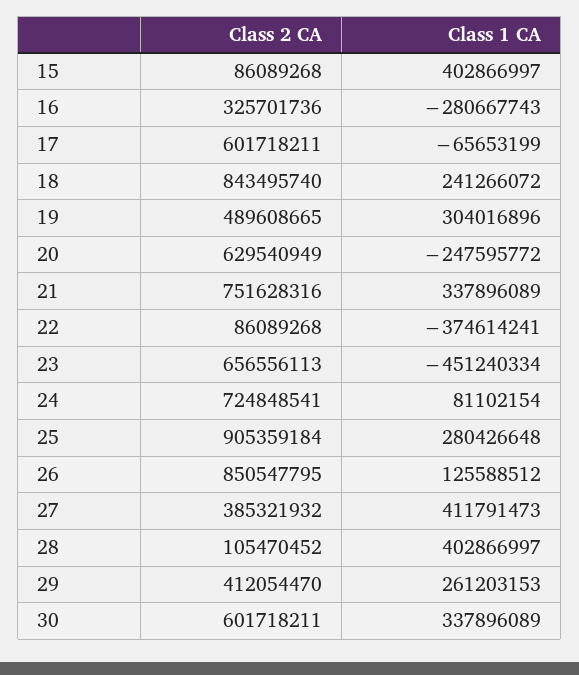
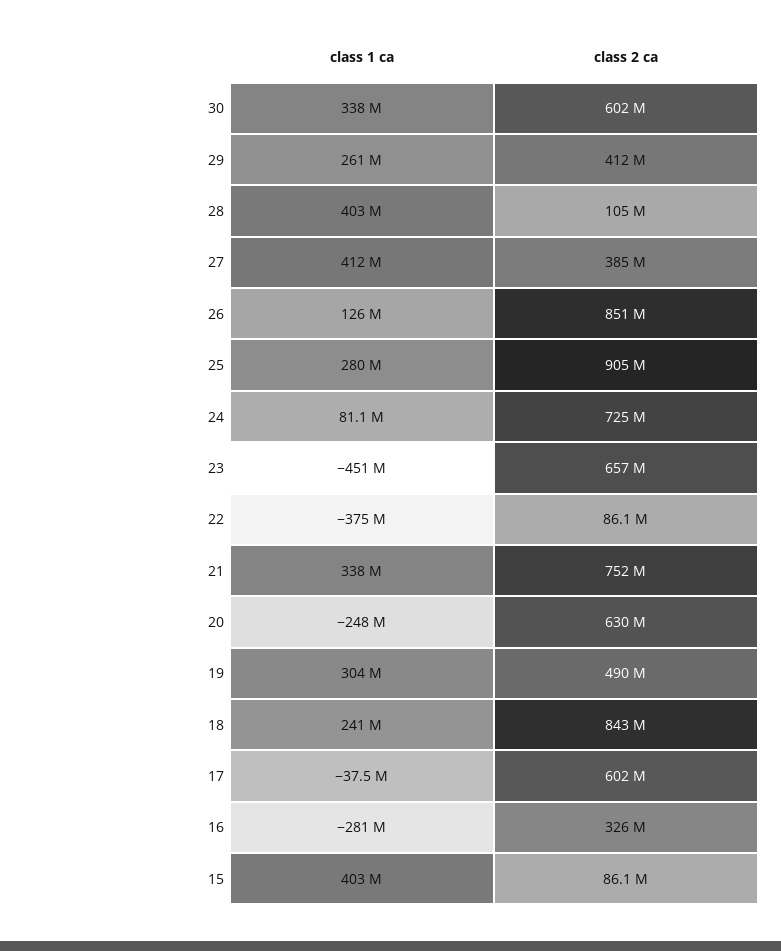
  {
    "Class 2 CA": {
      "15": 86089268,
      "16": 325701736,
      "17": 601718211,
      "18": 843495740,
      "19": 489608665,
      "20": 629540949,
      "21": 751628316,
      "22": 86089268,
      "23": 656556113,
      "24": 724848541,
      "25": 905359184,
      "26": 850547795,
      "27": 385321932,
      "28": 105470452,
      "29": 412054470,
      "30": 601718211
    },
    "Class 1 CA": {
      "15": 402866997,
      "16": -280667743,
-     "17": -65653199,
+     "17": -37500000,
      "18": 241266072,
      "19": 304016896,
      "20": -247595772,
      "21": 337896089,
      "22": -374614241,
      "23": -451240334,
      "24": 81102154,
      "25": 280426648,
      "26": 125588512,
      "27": 411791473,
      "28": 402866997,
      "29": 261203153,
      "30": 337896089
    }
  }

